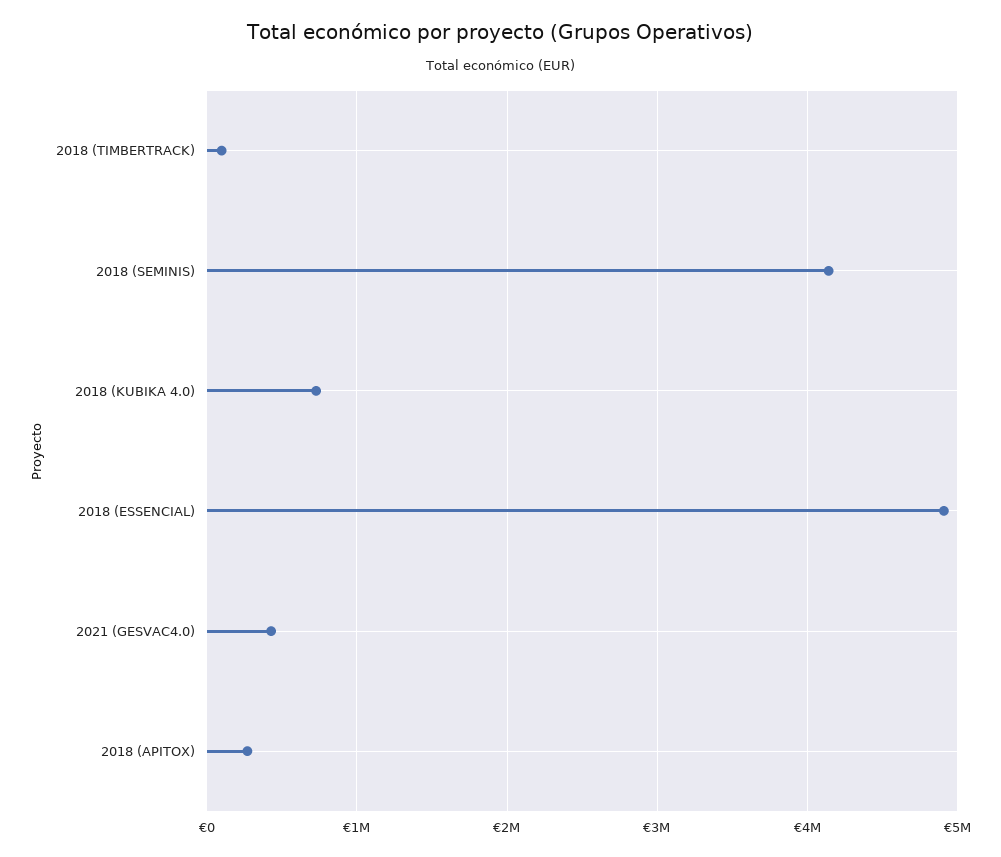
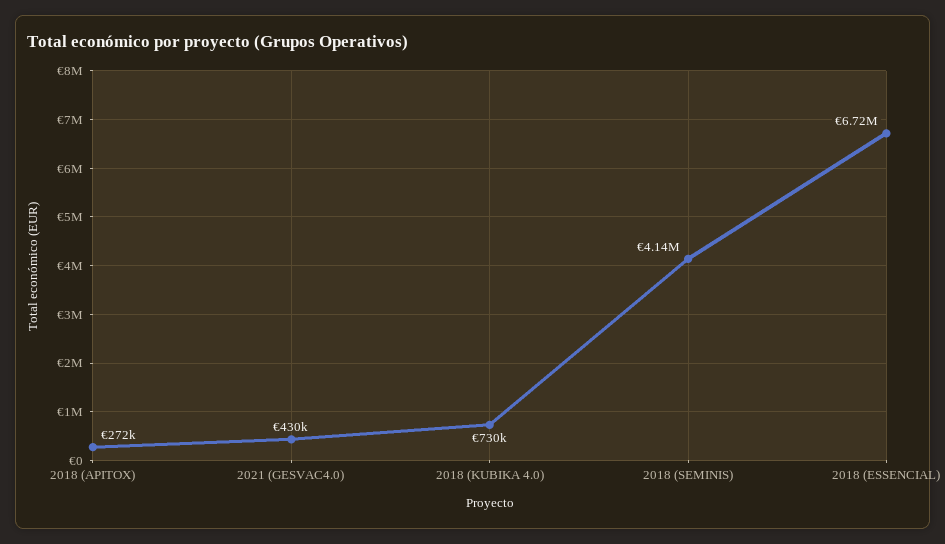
  {
-   "2018 (TIMBERTRACK)": 100000,
    "2018 (SEMINIS)": 4140000,
    "2018 (KUBIKA 4.0)": 730000,
-   "2018 (ESSENCIAL)": 4900000,
+   "2018 (ESSENCIAL)": 6720000,
    "2021 (GESVAC4.0)": 430000,
    "2018 (APITOX)": 272000
  }

